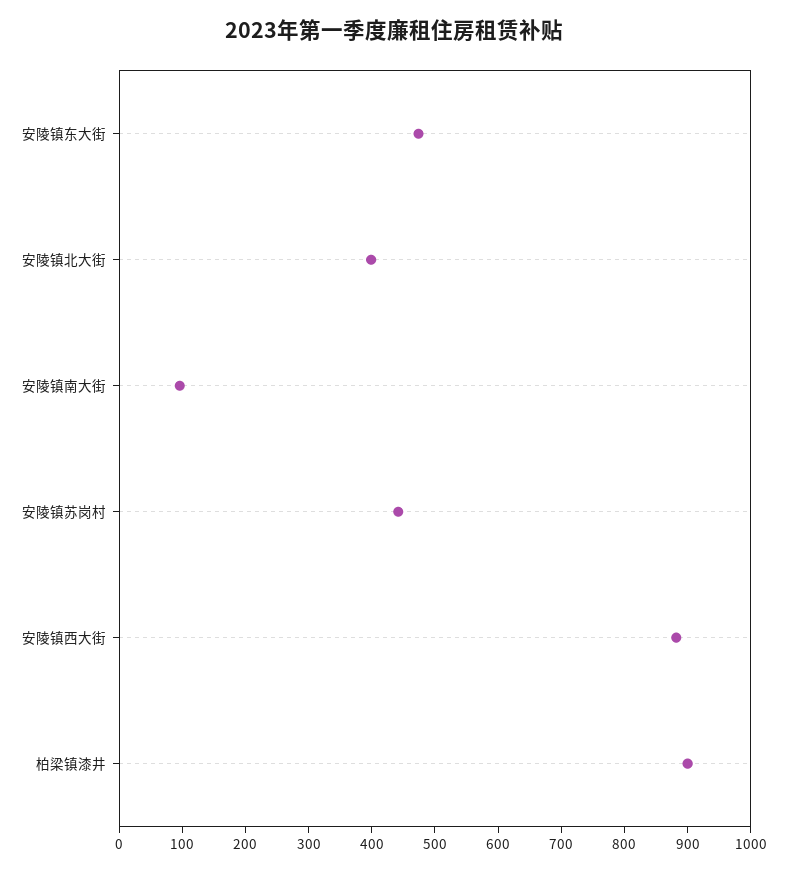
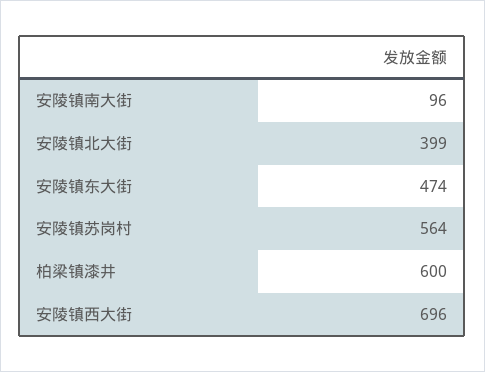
  {
    "安陵镇东大街": 474,
    "安陵镇北大街": 399,
    "安陵镇南大街": 96,
-   "安陵镇苏岗村": 440,
+   "安陵镇苏岗村": 564,
-   "安陵镇西大街": 880,
+   "安陵镇西大街": 696,
-   "柏梁镇漆井": 900
+   "柏梁镇漆井": 600
  }

